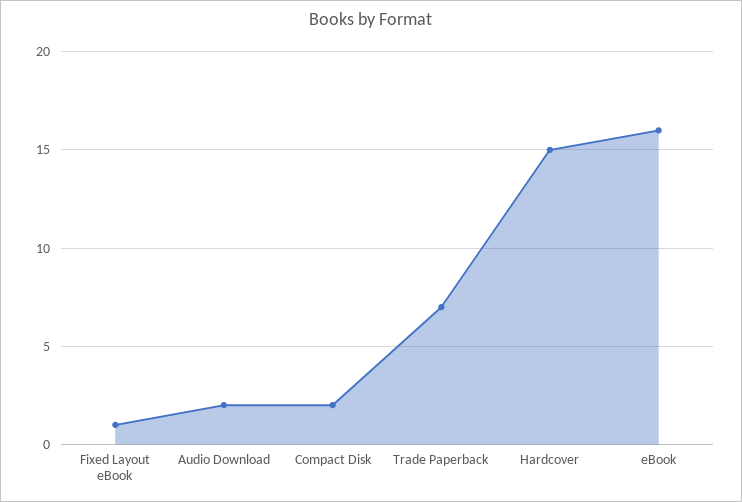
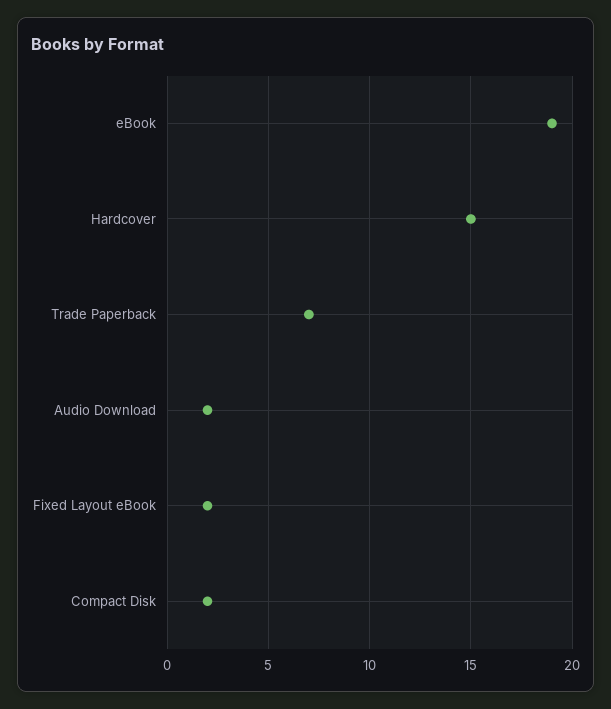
  {
-   "Fixed Layout eBook": 1,
+   "Fixed Layout eBook": 2,
    "Audio Download": 2,
    "Compact Disk": 2,
    "Trade Paperback": 7,
    "Hardcover": 15,
-   "eBook": 16
+   "eBook": 19
  }

